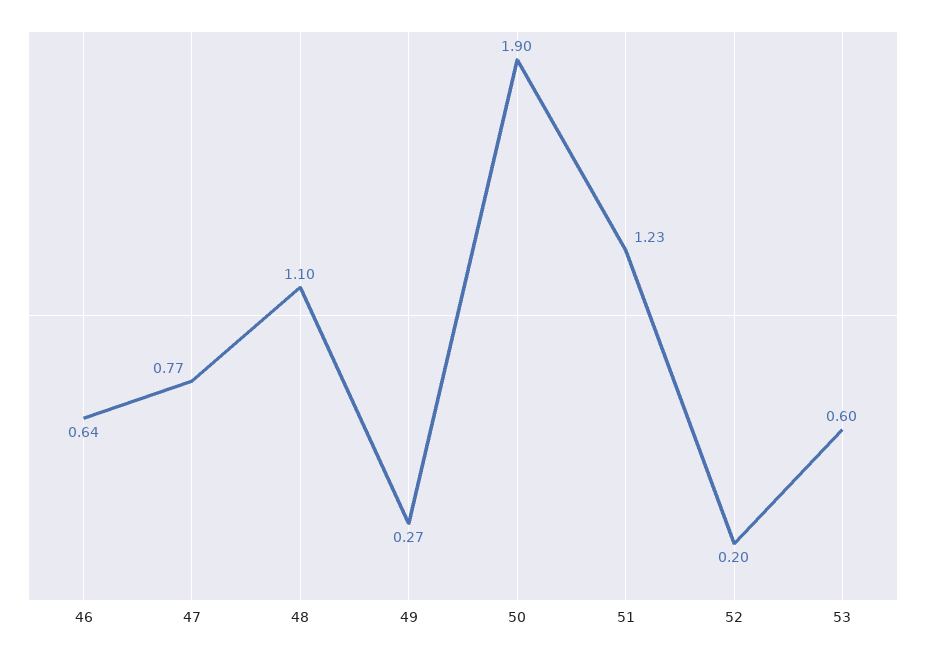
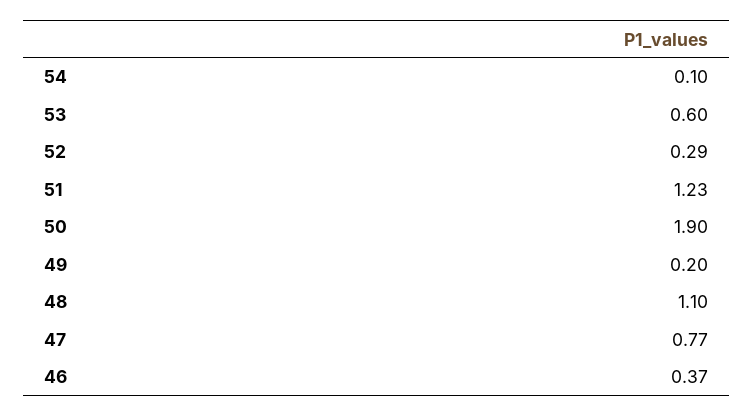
  {
-   "46": 0.64,
+   "46": 0.37,
    "47": 0.77,
    "48": 1.1,
-   "49": 0.27,
+   "49": 0.2,
    "50": 1.9,
    "51": 1.23,
-   "52": 0.2,
+   "52": 0.29,
-   "53": 0.6
+   "53": 0.6,
+   "54": 0.1
  }

